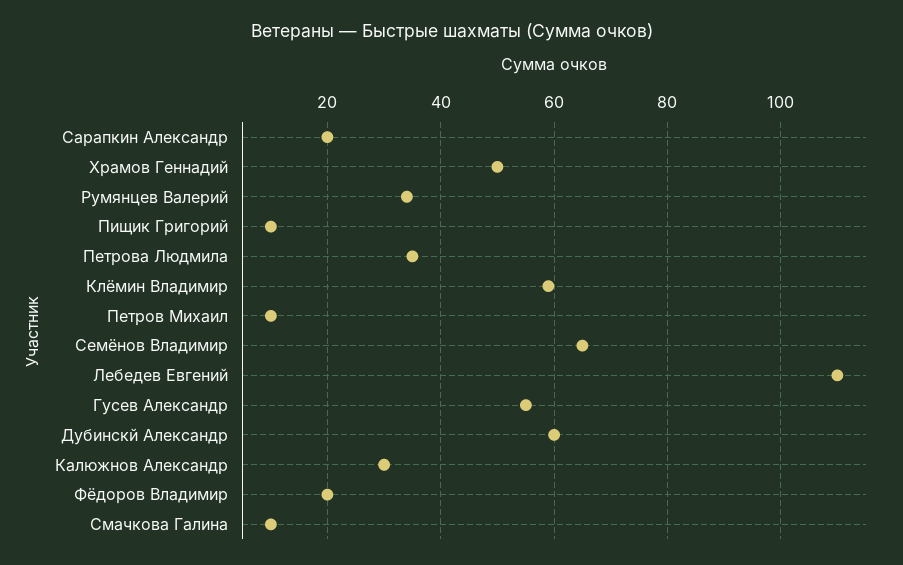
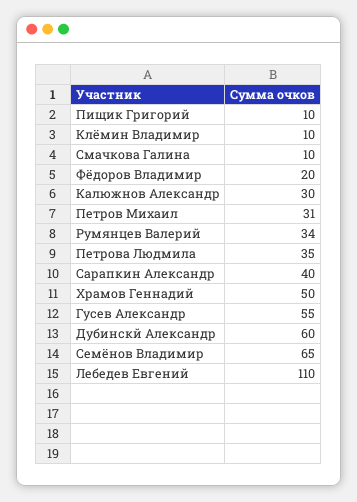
  {
-   "Сарапкин Александр": 20,
+   "Сарапкин Александр": 40,
    "Храмов Геннадий": 50,
    "Румянцев Валерий": 34,
    "Пищик Григорий": 10,
    "Петрова Людмила": 35,
-   "Клёмин Владимир": 60,
+   "Клёмин Владимир": 10,
-   "Петров Михаил": 10,
+   "Петров Михаил": 31,
    "Семёнов Владимир": 65,
    "Лебедев Евгений": 110,
    "Гусев Александр": 55,
    "Дубинскй Александр": 60,
    "Калюжнов Александр": 30,
    "Фёдоров Владимир": 20,
    "Смачкова Галина": 10
  }

